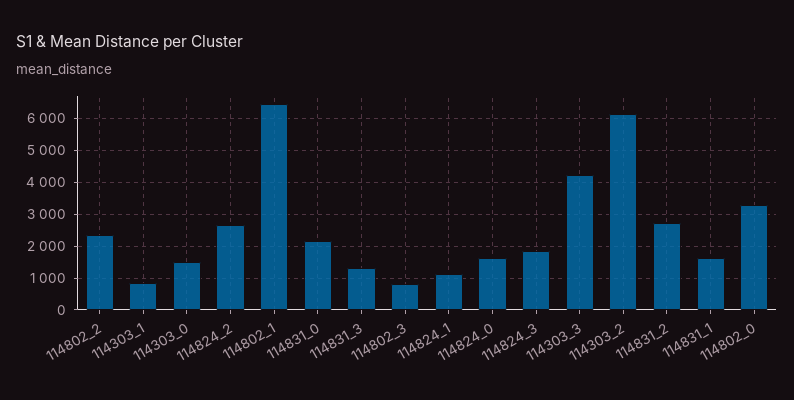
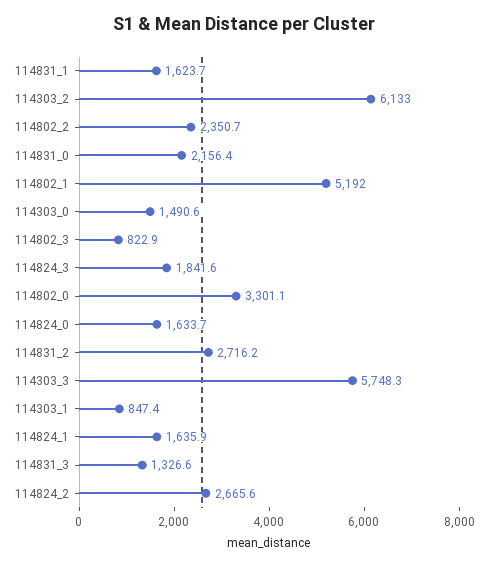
  {
    "114802_2": 2350.7,
    "114303_1": 847.4,
    "114303_0": 1490.6,
    "114824_2": 2665.6,
-   "114802_1": 6400,
+   "114802_1": 5192,
    "114831_0": 2156.4,
    "114831_3": 1326.6,
    "114802_3": 822.9,
-   "114824_1": 1200,
+   "114824_1": 1635.9,
    "114824_0": 1633.7,
    "114824_3": 1841.6,
-   "114303_3": 4200,
+   "114303_3": 5748.3,
    "114303_2": 6133,
    "114831_2": 2716.2,
    "114831_1": 1623.7,
    "114802_0": 3301.1
  }

